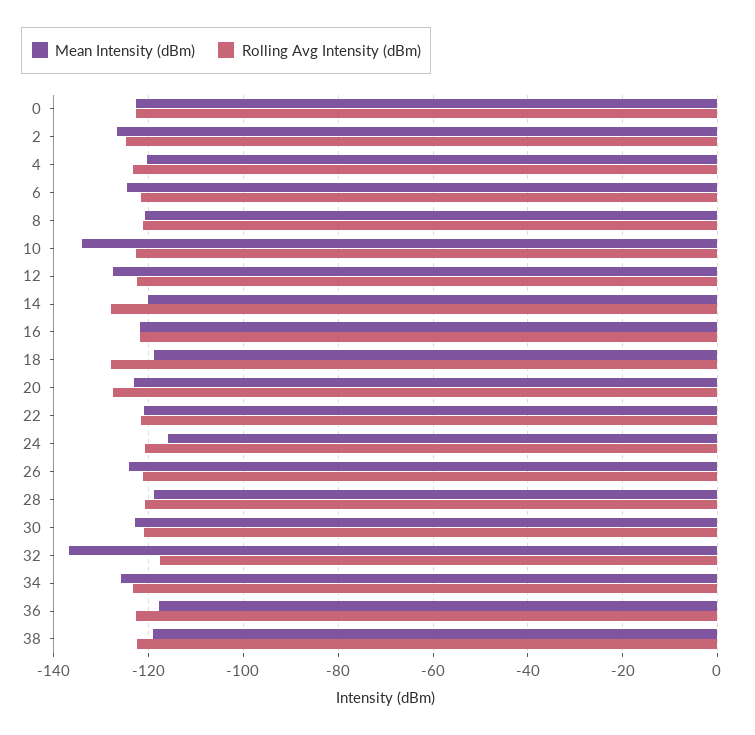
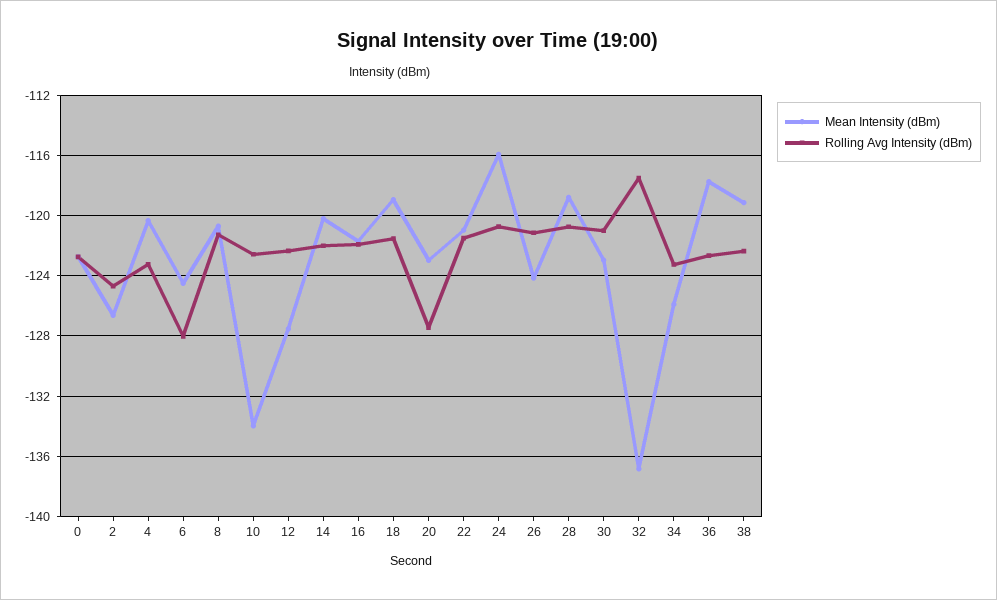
  {
    "Mean Intensity (dBm)": {
      "0": -122.5,
      "2": -126.5,
      "4": -120.5,
      "6": -124.5,
      "8": -120.5,
      "10": -134,
      "12": -127.5,
      "14": -120,
      "16": -121.5,
      "18": -119,
      "20": -123,
      "22": -121,
      "24": -116,
      "26": -124,
      "28": -119,
      "30": -123,
      "32": -137,
      "34": -126,
      "36": -117.5,
      "38": -119
    },
    "Rolling Avg Intensity (dBm)": {
      "0": -122.5,
      "2": -124.5,
      "4": -123,
-     "6": -122,
+     "6": -128,
      "8": -121.5,
      "10": -122.5,
      "12": -122.5,
-     "14": -128,
+     "14": -122,
      "16": -122,
-     "18": -128,
+     "18": -121.5,
      "20": -127.5,
      "22": -121.5,
      "24": -120.5,
      "26": -121,
      "28": -120.5,
      "30": -121,
      "32": -117.5,
      "34": -123.5,
      "36": -122.5,
      "38": -122.5
    }
  }

